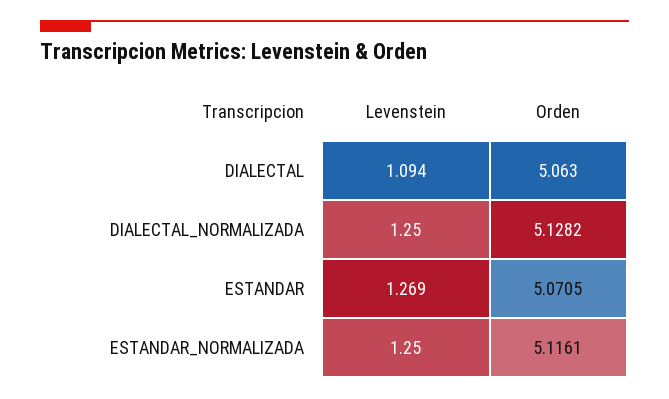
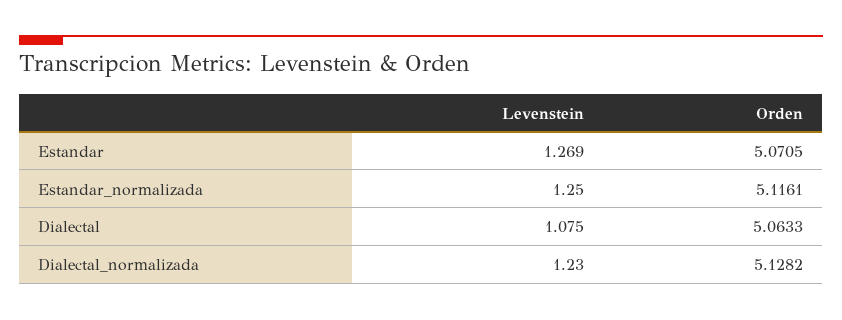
  {
    "Levenstein": {
-     "DIALECTAL": 1.094,
+     "DIALECTAL": 1.075,
-     "DIALECTAL_NORMALIZADA": 1.25,
+     "DIALECTAL_NORMALIZADA": 1.23,
      "ESTANDAR": 1.269,
      "ESTANDAR_NORMALIZADA": 1.25
    },
    "Orden": {
-     "DIALECTAL": 5.063,
+     "DIALECTAL": 5.0633,
      "DIALECTAL_NORMALIZADA": 5.1282,
      "ESTANDAR": 5.0705,
      "ESTANDAR_NORMALIZADA": 5.1161
    }
  }

